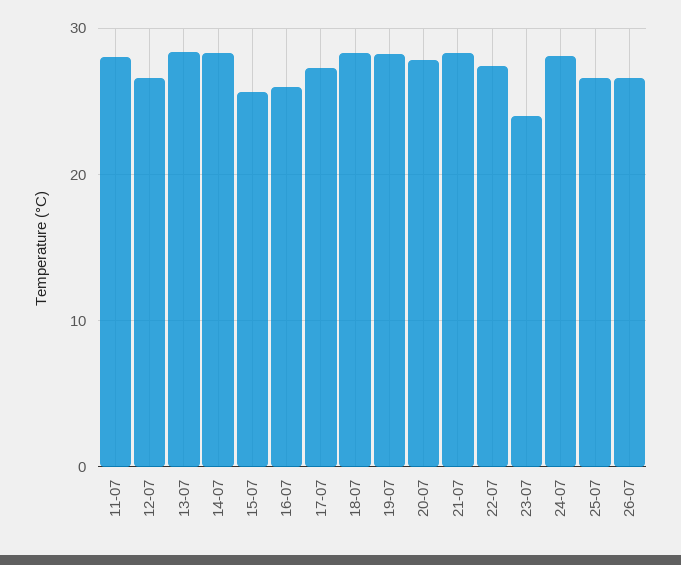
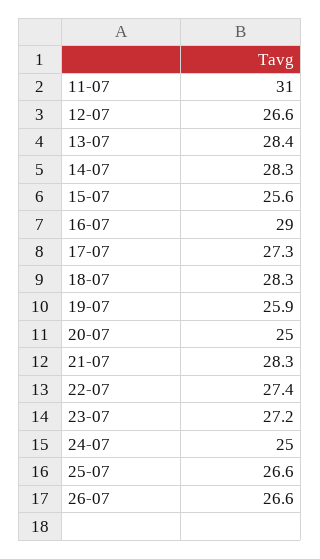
  {
-   "11-07": 28,
+   "11-07": 31,
    "12-07": 26.6,
    "13-07": 28.4,
    "14-07": 28.3,
    "15-07": 25.6,
-   "16-07": 26,
+   "16-07": 29,
    "17-07": 27.3,
    "18-07": 28.3,
-   "19-07": 28,
+   "19-07": 25.9,
-   "20-07": 28,
+   "20-07": 25,
    "21-07": 28.3,
    "22-07": 27.4,
-   "23-07": 24,
+   "23-07": 27.2,
-   "24-07": 28,
+   "24-07": 25,
    "25-07": 26.6,
    "26-07": 26.6
  }

